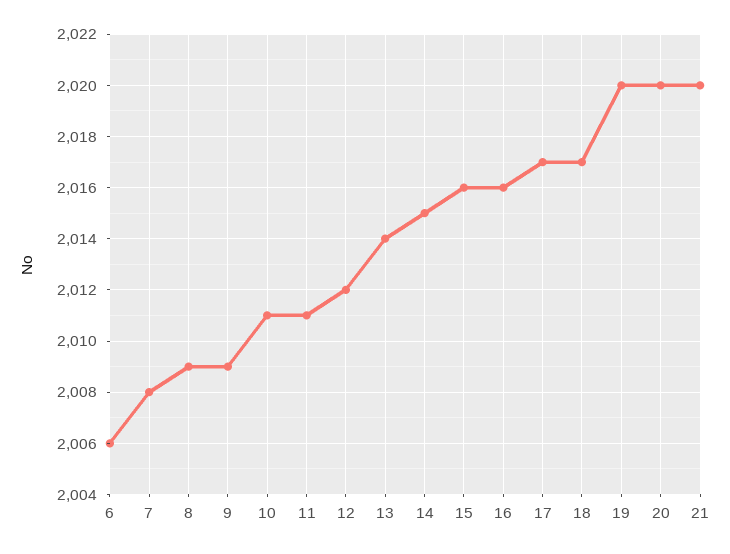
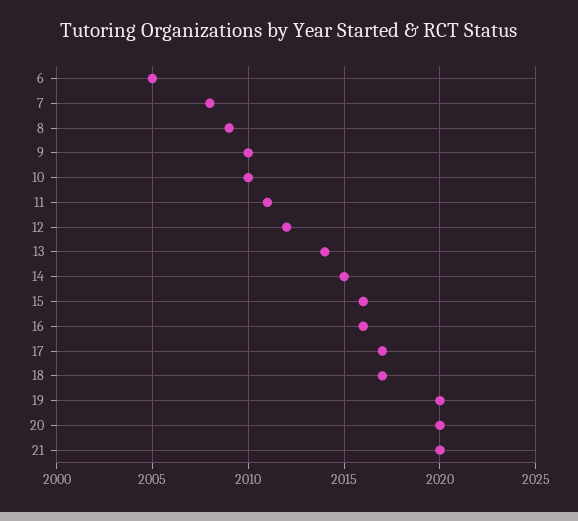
  {
-   "6": 2006,
+   "6": 2005,
    "7": 2008,
    "8": 2009,
-   "9": 2009,
+   "9": 2010,
-   "10": 2011,
+   "10": 2010,
    "11": 2011,
    "12": 2012,
    "13": 2014,
    "14": 2015,
    "15": 2016,
    "16": 2016,
    "17": 2017,
    "18": 2017,
    "19": 2020,
    "20": 2020,
    "21": 2020
  }

